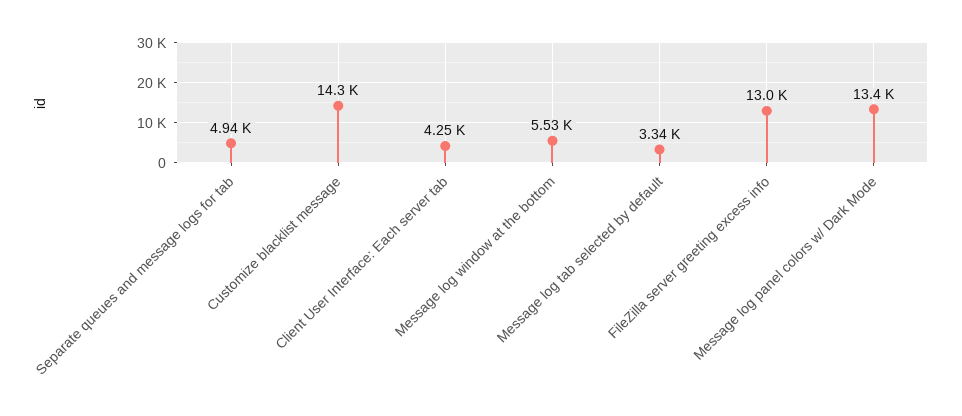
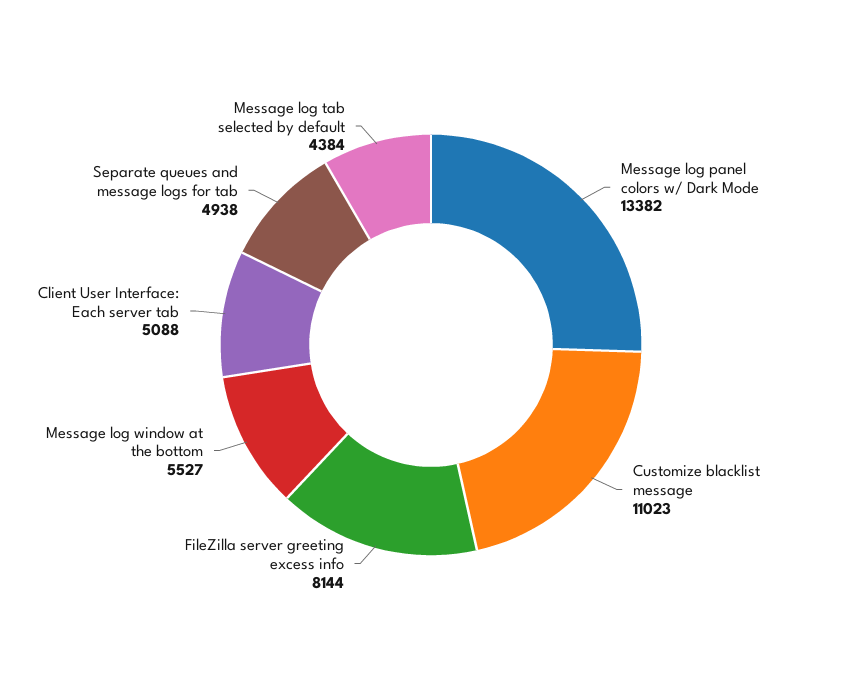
  {
    "Separate queues and message logs for tab": 4938,
-   "Customize blacklist message": 14300,
+   "Customize blacklist message": 11023,
-   "Client User Interface: Each server tab": 4250,
+   "Client User Interface: Each server tab": 5088,
    "Message log window at the bottom": 5527,
-   "Message log tab selected by default": 3340,
+   "Message log tab selected by default": 4384,
-   "FileZilla server greeting excess info": 13000,
+   "FileZilla server greeting excess info": 8144,
    "Message log panel colors w/ Dark Mode": 13382
  }

